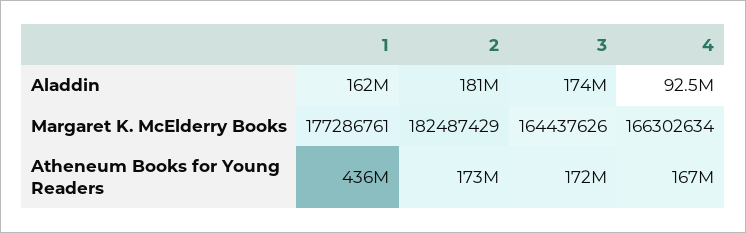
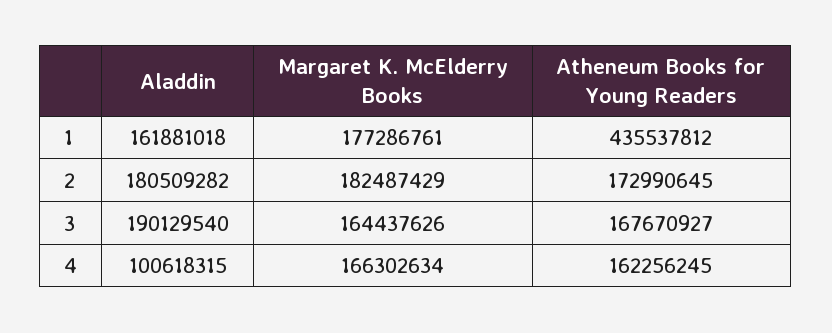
  {
    "1": {
      "Aladdin": 161881018,
      "Margaret K. McElderry Books": 177286761,
      "Atheneum Books for Young Readers": 435537812
    },
    "2": {
      "Aladdin": 180509282,
      "Margaret K. McElderry Books": 182487429,
      "Atheneum Books for Young Readers": 172990645
    },
    "3": {
-     "Aladdin": 174000000,
+     "Aladdin": 190129540,
      "Margaret K. McElderry Books": 164437626,
-     "Atheneum Books for Young Readers": 172000000
+     "Atheneum Books for Young Readers": 167670927
    },
    "4": {
-     "Aladdin": 92500000,
+     "Aladdin": 100618315,
      "Margaret K. McElderry Books": 166302634,
-     "Atheneum Books for Young Readers": 167000000
+     "Atheneum Books for Young Readers": 162256245
    }
  }

